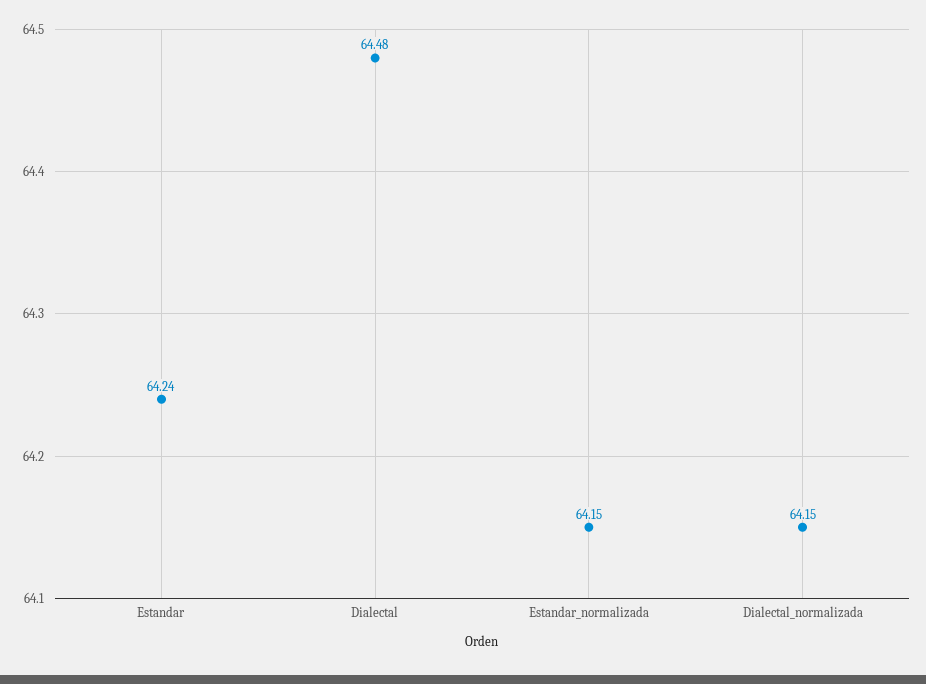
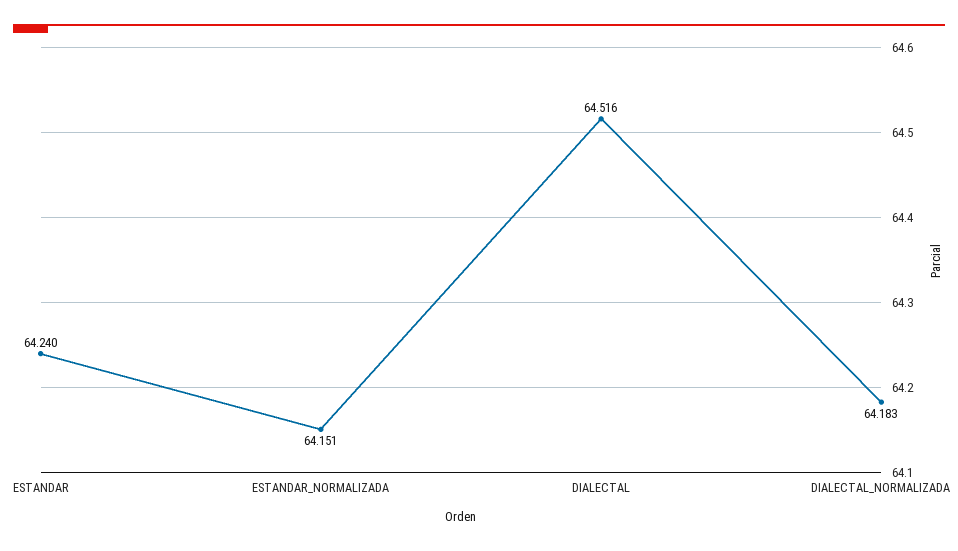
  {
    "Estandar": 64.24,
-   "Dialectal": 64.48,
+   "Dialectal": 64.516,
    "Estandar_normalizada": 64.151,
-   "Dialectal_normalizada": 64.15
+   "Dialectal_normalizada": 64.183
  }

